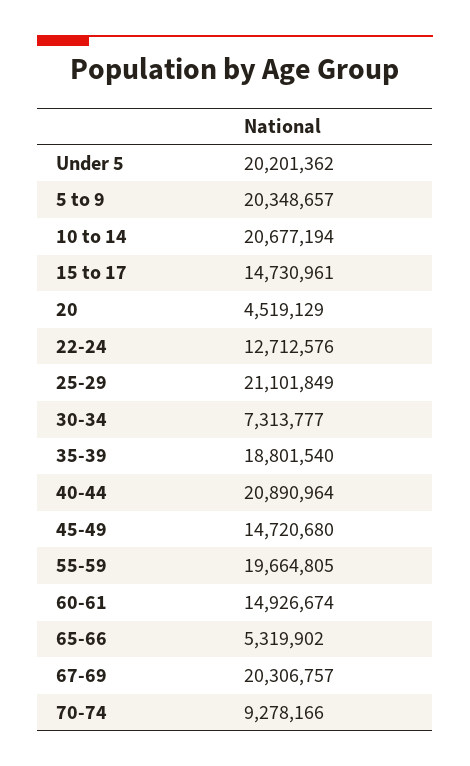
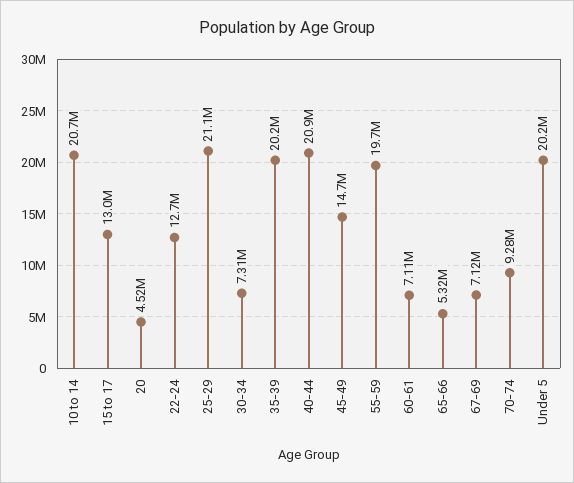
  {
    "Under 5": 20201362,
-   "5 to 9": 20348657,
    "10 to 14": 20677194,
-   "15 to 17": 14730961,
+   "15 to 17": 13000000,
    "20": 4519129,
    "22-24": 12712576,
    "25-29": 21101849,
    "30-34": 7313777,
-   "35-39": 18801540,
+   "35-39": 20200000,
    "40-44": 20890964,
    "45-49": 14720680,
    "55-59": 19664805,
-   "60-61": 14926674,
+   "60-61": 7110000,
    "65-66": 5319902,
-   "67-69": 20306757,
+   "67-69": 7120000,
    "70-74": 9278166
  }

